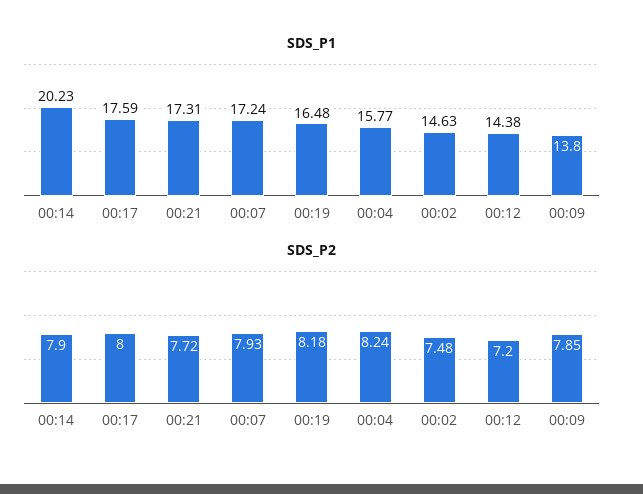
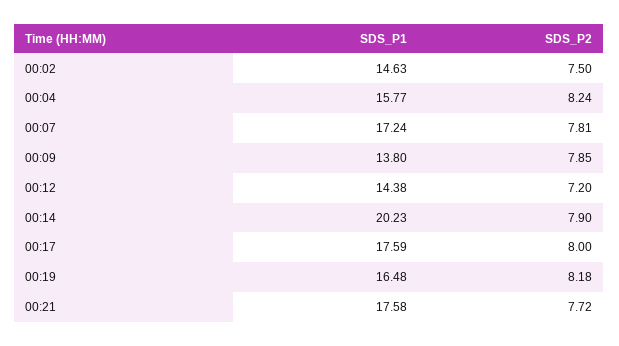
  {
    "SDS_P1": {
      "00:14": 20.23,
      "00:17": 17.59,
-     "00:21": 17.31,
+     "00:21": 17.58,
      "00:07": 17.24,
      "00:19": 16.48,
      "00:04": 15.77,
      "00:02": 14.63,
      "00:12": 14.38,
      "00:09": 13.8
    },
    "SDS_P2": {
      "00:14": 7.9,
      "00:17": 8,
      "00:21": 7.72,
-     "00:07": 7.93,
+     "00:07": 7.81,
      "00:19": 8.18,
      "00:04": 8.24,
-     "00:02": 7.48,
+     "00:02": 7.5,
      "00:12": 7.2,
      "00:09": 7.85
    }
  }

